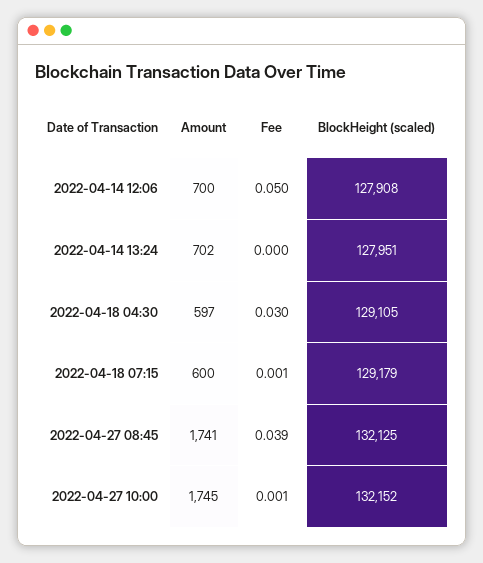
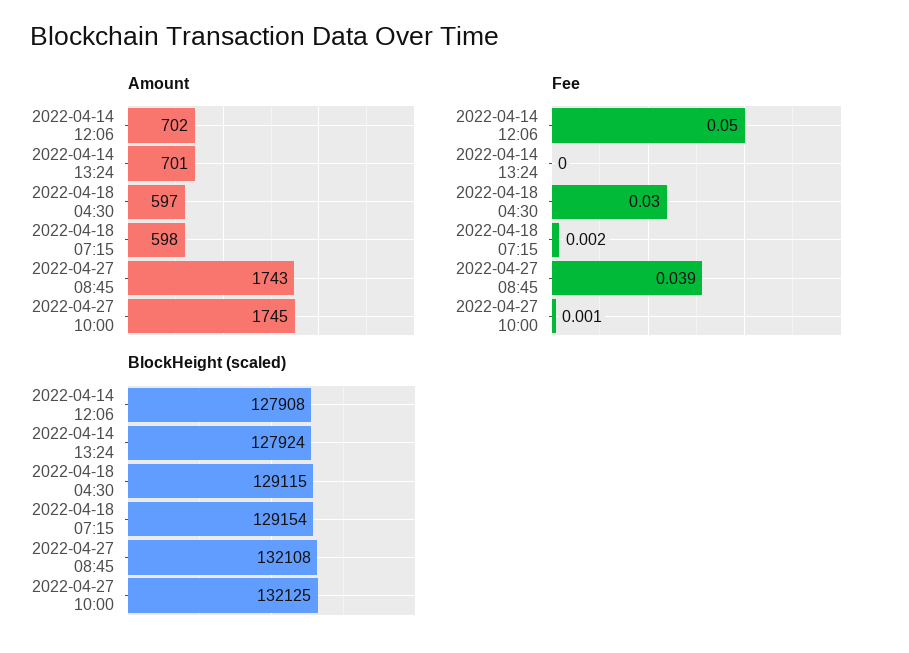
  {
    "Amount": {
-     "2022-04-14 12:06": 700,
+     "2022-04-14 12:06": 702,
-     "2022-04-14 13:24": 702,
+     "2022-04-14 13:24": 701,
      "2022-04-18 04:30": 597,
-     "2022-04-18 07:15": 600,
+     "2022-04-18 07:15": 598,
-     "2022-04-27 08:45": 1741,
+     "2022-04-27 08:45": 1743,
      "2022-04-27 10:00": 1745
    },
    "Fee": {
      "2022-04-14 12:06": 0.05,
      "2022-04-14 13:24": 0,
      "2022-04-18 04:30": 0.03,
-     "2022-04-18 07:15": 0.001,
+     "2022-04-18 07:15": 0.002,
      "2022-04-27 08:45": 0.039,
      "2022-04-27 10:00": 0.001
    },
    "BlockHeight (scaled)": {
      "2022-04-14 12:06": 127908,
-     "2022-04-14 13:24": 127951,
+     "2022-04-14 13:24": 127924,
-     "2022-04-18 04:30": 129105,
+     "2022-04-18 04:30": 129115,
-     "2022-04-18 07:15": 129179,
+     "2022-04-18 07:15": 129154,
-     "2022-04-27 08:45": 132125,
+     "2022-04-27 08:45": 132108,
-     "2022-04-27 10:00": 132152
+     "2022-04-27 10:00": 132125
    }
  }

